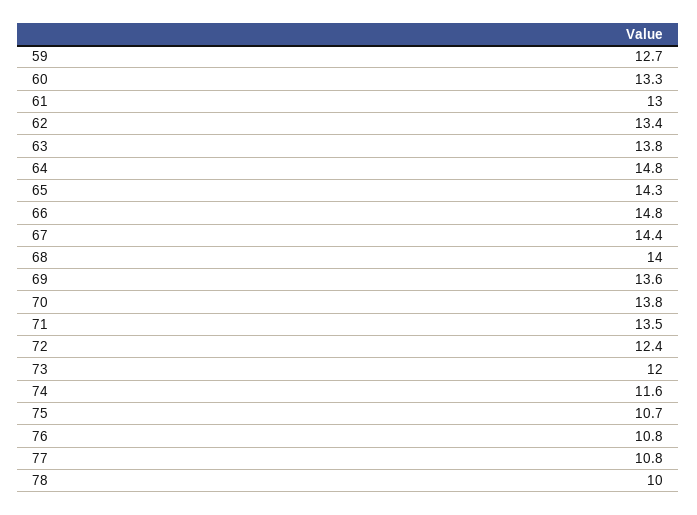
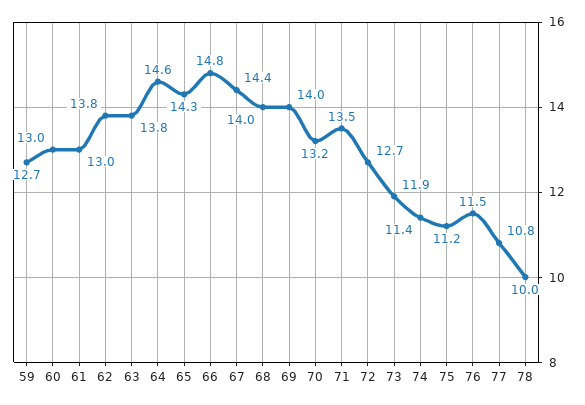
  {
    "59": 12.7,
-   "60": 13.3,
+   "60": 13,
    "61": 13,
-   "62": 13.4,
+   "62": 13.8,
    "63": 13.8,
-   "64": 14.8,
+   "64": 14.6,
    "65": 14.3,
    "66": 14.8,
    "67": 14.4,
    "68": 14,
-   "69": 13.6,
+   "69": 14,
-   "70": 13.8,
+   "70": 13.2,
    "71": 13.5,
-   "72": 12.4,
+   "72": 12.7,
-   "73": 12,
+   "73": 11.9,
-   "74": 11.6,
+   "74": 11.4,
-   "75": 10.7,
+   "75": 11.2,
-   "76": 10.8,
+   "76": 11.5,
    "77": 10.8,
    "78": 10
  }

